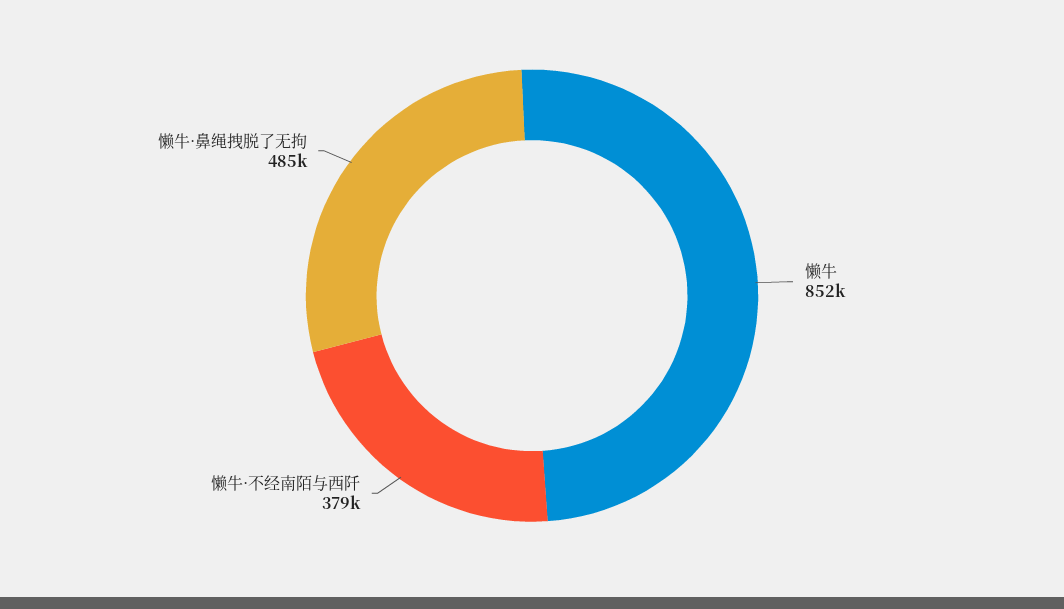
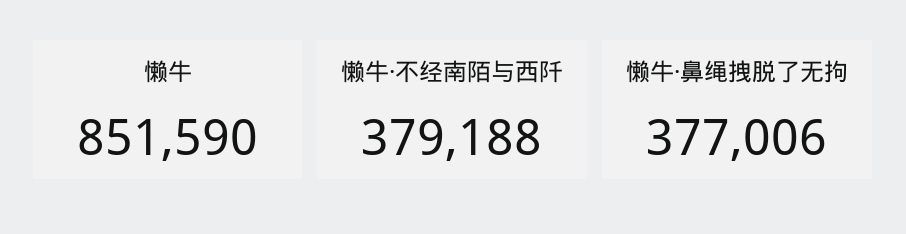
  {
    "懒牛": 851590,
    "懒牛·不经南陌与西阡": 379188,
-   "懒牛·鼻绳拽脱了无拘": 485000
+   "懒牛·鼻绳拽脱了无拘": 377006
  }

